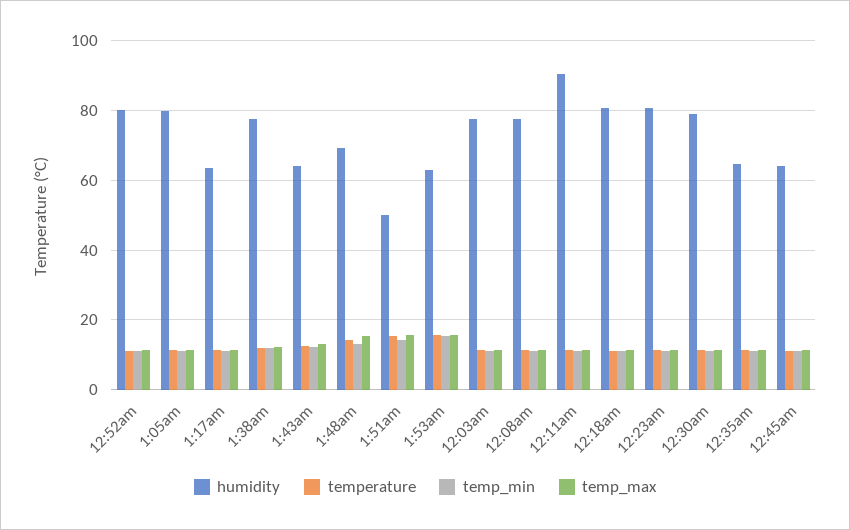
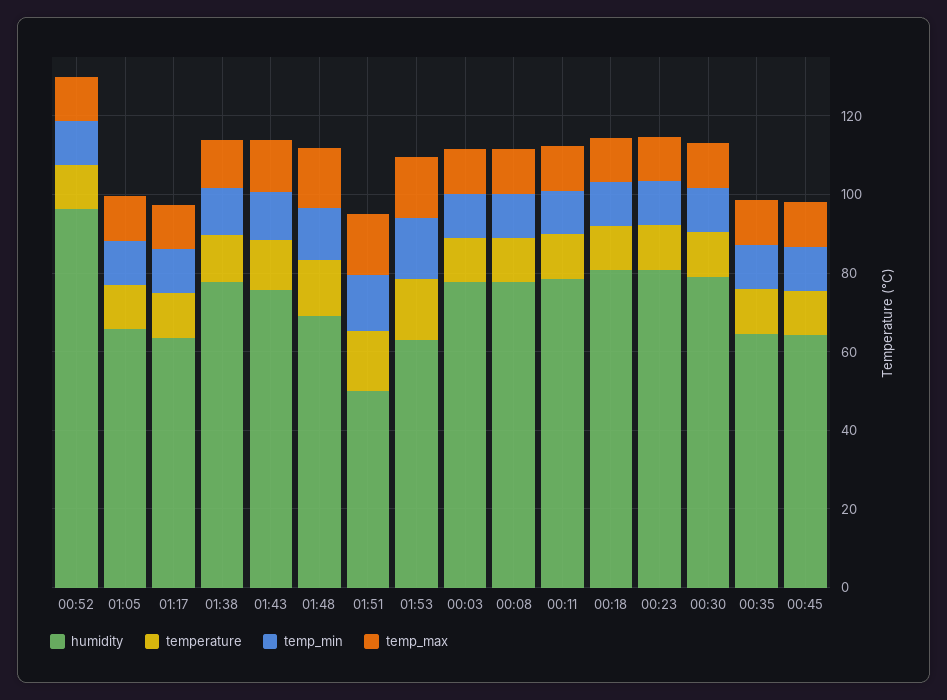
  {
    "humidity": {
-     "12:52am": 80,
+     "12:52am": 95,
-     "1:05am": 80,
+     "1:05am": 65,
      "1:17am": 64,
      "1:38am": 78,
-     "1:43am": 64,
+     "1:43am": 75,
      "1:48am": 70,
      "1:51am": 50,
      "1:53am": 62,
      "12:03am": 78,
      "12:08am": 78,
-     "12:11am": 90,
+     "12:11am": 80,
      "12:18am": 80,
      "12:23am": 80,
      "12:30am": 80,
      "12:35am": 64,
      "12:45am": 64
    },
    "temperature": {
      "12:52am": 12,
      "1:05am": 12,
      "1:17am": 12,
      "1:38am": 12,
      "1:43am": 12,
      "1:48am": 14,
      "1:51am": 16,
      "1:53am": 16,
      "12:03am": 12,
      "12:08am": 12,
      "12:11am": 12,
      "12:18am": 12,
      "12:23am": 12,
      "12:30am": 12,
      "12:35am": 12,
      "12:45am": 12
    },
    "temp_min": {
      "12:52am": 12,
      "1:05am": 12,
      "1:17am": 12,
      "1:38am": 12,
      "1:43am": 12,
      "1:48am": 14,
      "1:51am": 14,
      "1:53am": 16,
      "12:03am": 12,
      "12:08am": 12,
      "12:11am": 12,
      "12:18am": 12,
      "12:23am": 12,
      "12:30am": 12,
      "12:35am": 12,
      "12:45am": 12
    },
    "temp_max": {
      "12:52am": 12,
      "1:05am": 12,
      "1:17am": 12,
      "1:38am": 12,
      "1:43am": 14,
      "1:48am": 16,
      "1:51am": 16,
      "1:53am": 16,
      "12:03am": 12,
      "12:08am": 12,
      "12:11am": 12,
      "12:18am": 12,
      "12:23am": 12,
      "12:30am": 12,
      "12:35am": 12,
      "12:45am": 12
    }
  }

